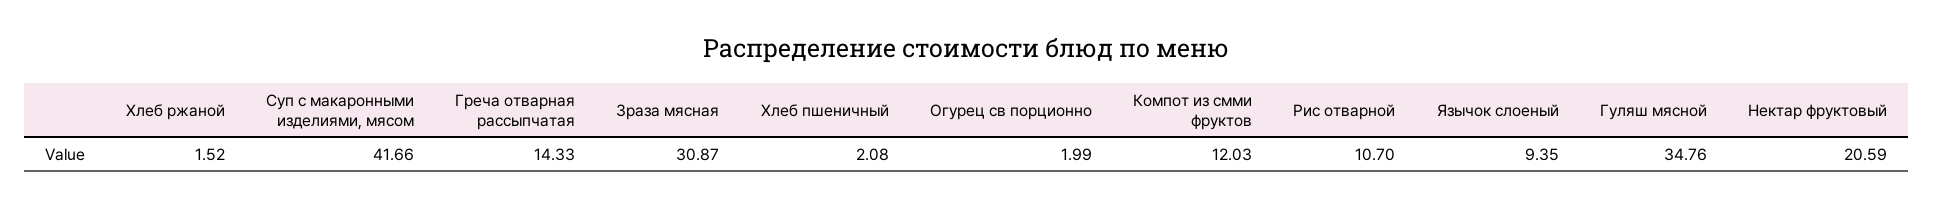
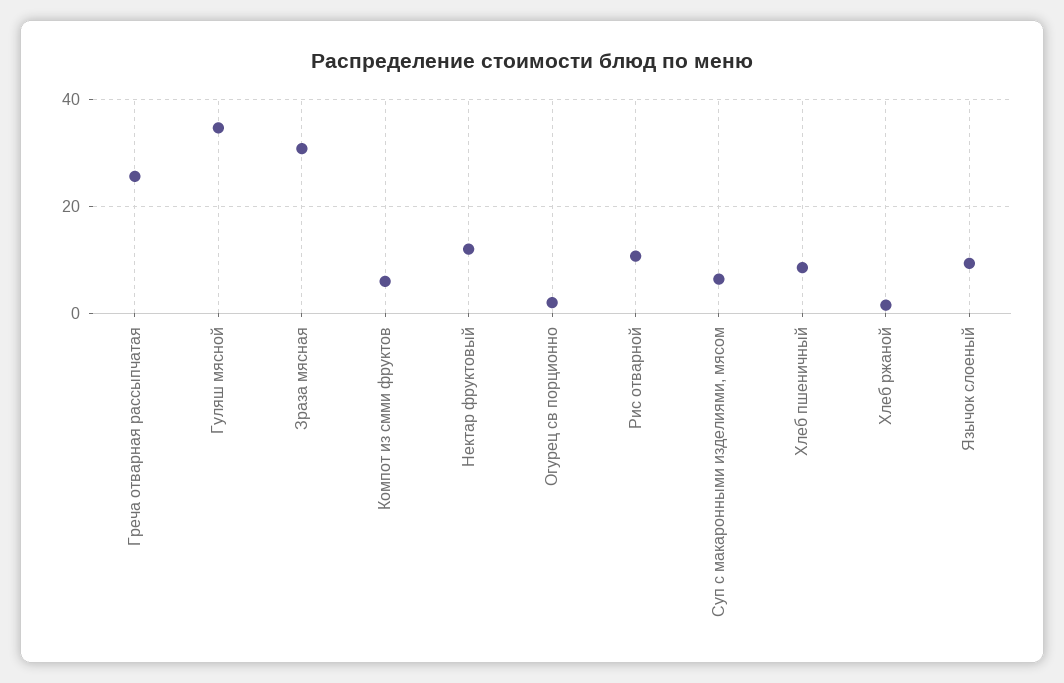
  {
    "Хлеб ржаной": 1.52,
-   "Суп с макаронными изделиями, мясом": 41.66,
+   "Суп с макаронными изделиями, мясом": 6,
-   "Греча отварная рассыпчатая": 14.33,
+   "Греча отварная рассыпчатая": 26,
    "Зраза мясная": 30.87,
-   "Хлеб пшеничный": 2.08,
+   "Хлеб пшеничный": 8,
    "Огурец св порционно": 1.99,
-   "Компот из смми фруктов": 12.03,
+   "Компот из смми фруктов": 6,
    "Рис отварной": 10.7,
    "Язычок слоеный": 9.35,
    "Гуляш мясной": 34.76,
-   "Нектар фруктовый": 20.59
+   "Нектар фруктовый": 12
  }

